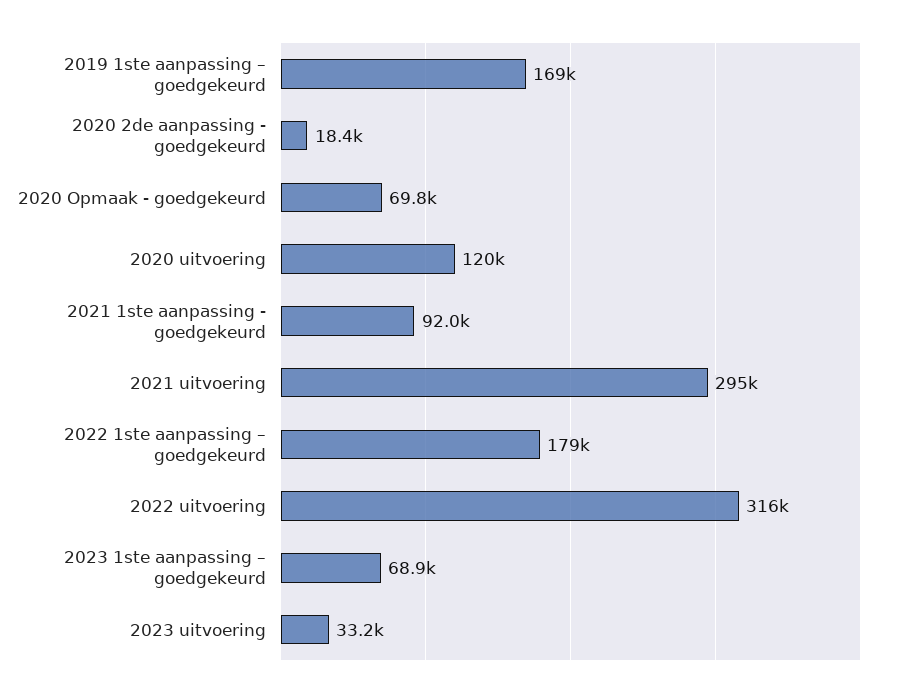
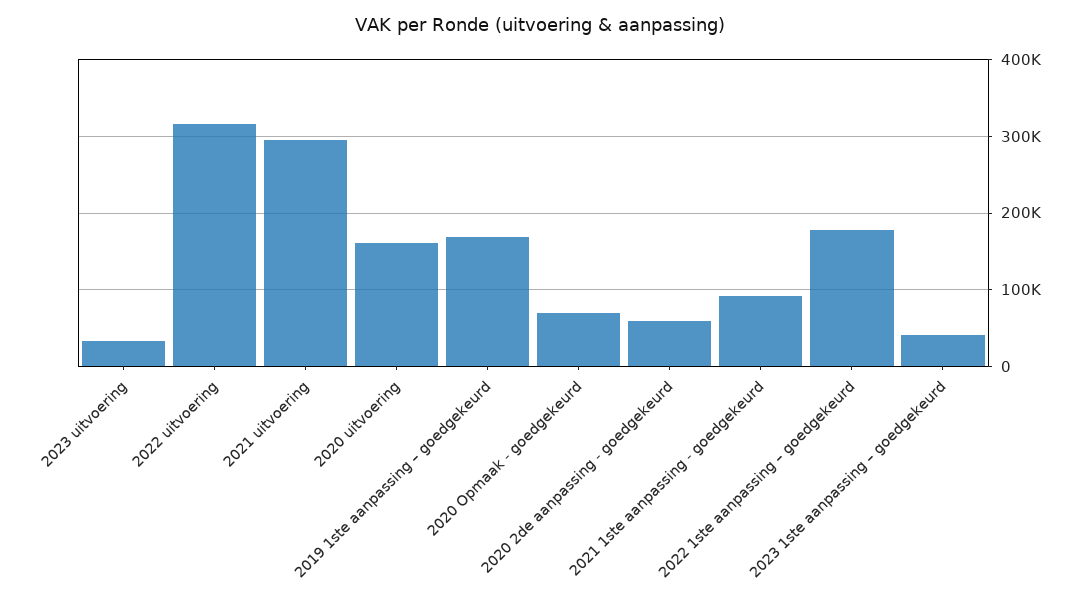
  {
    "2019 1ste aanpassing – goedgekeurd": 169000,
-   "2020 2de aanpassing - goedgekeurd": 18400,
+   "2020 2de aanpassing - goedgekeurd": 60000,
    "2020 Opmaak - goedgekeurd": 69800,
-   "2020 uitvoering": 120000,
+   "2020 uitvoering": 160000,
    "2021 1ste aanpassing - goedgekeurd": 92000,
    "2021 uitvoering": 295000,
    "2022 1ste aanpassing – goedgekeurd": 179000,
    "2022 uitvoering": 316000,
-   "2023 1ste aanpassing – goedgekeurd": 68900,
+   "2023 1ste aanpassing – goedgekeurd": 40000,
    "2023 uitvoering": 33200
  }

